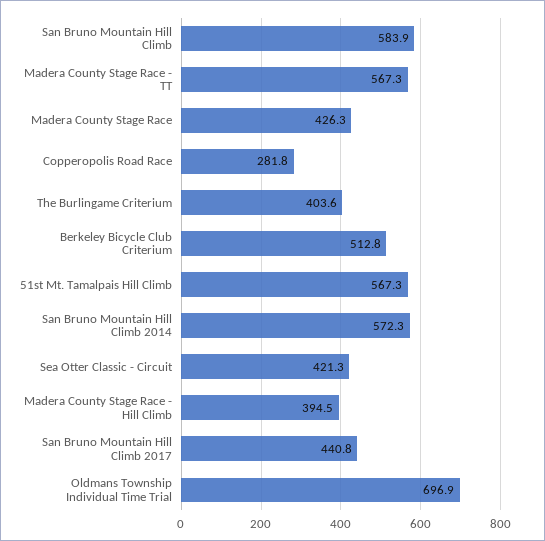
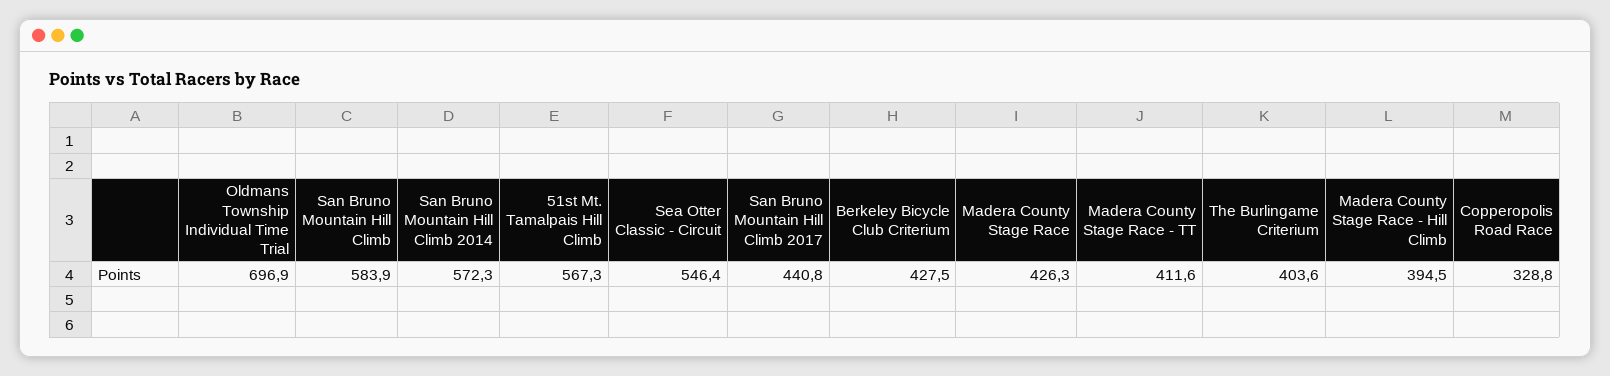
  {
    "San Bruno Mountain Hill Climb": 583.9,
-   "Madera County Stage Race - TT": 567.3,
+   "Madera County Stage Race - TT": 411.6,
    "Madera County Stage Race": 426.3,
-   "Copperopolis Road Race": 281.8,
+   "Copperopolis Road Race": 328.8,
    "The Burlingame Criterium": 403.6,
-   "Berkeley Bicycle Club Criterium": 512.8,
+   "Berkeley Bicycle Club Criterium": 427.5,
    "51st Mt. Tamalpais Hill Climb": 567.3,
    "San Bruno Mountain Hill Climb 2014": 572.3,
-   "Sea Otter Classic - Circuit": 421.3,
+   "Sea Otter Classic - Circuit": 546.4,
    "Madera County Stage Race - Hill Climb": 394.5,
    "San Bruno Mountain Hill Climb 2017": 440.8,
    "Oldmans Township Individual Time Trial": 696.9
  }

